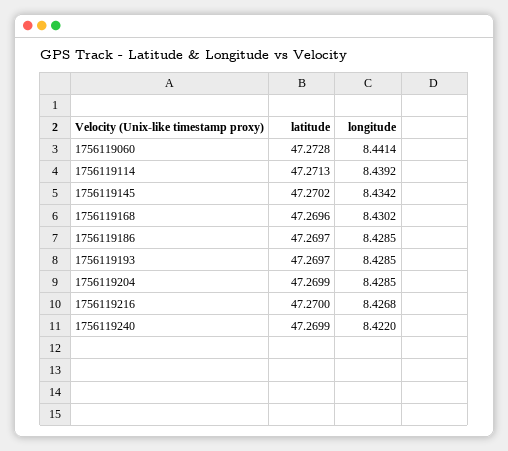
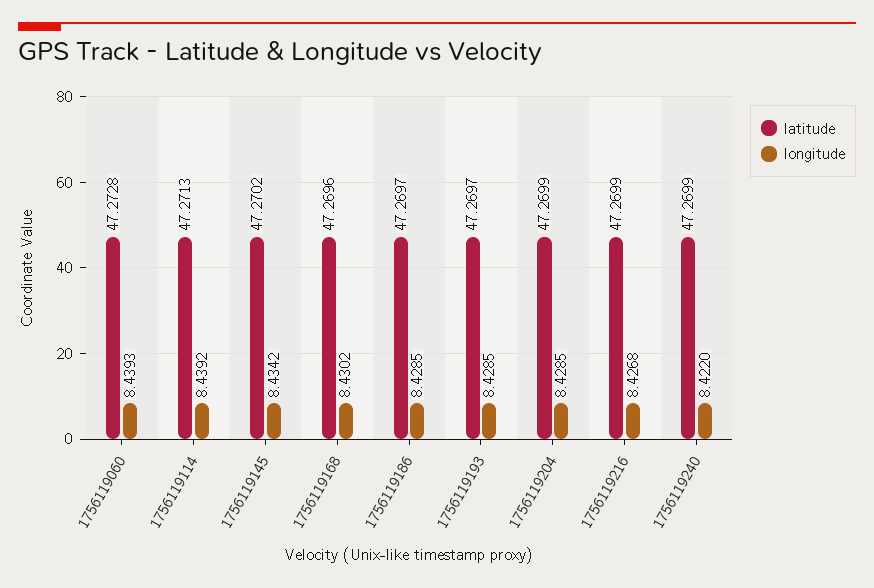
  {
    "latitude": {
      "1756119060": 47.2728,
      "1756119114": 47.2713,
      "1756119145": 47.2702,
      "1756119168": 47.2696,
      "1756119186": 47.2697,
      "1756119193": 47.2697,
      "1756119204": 47.2699,
-     "1756119216": 47.27,
+     "1756119216": 47.2699,
      "1756119240": 47.2699
    },
    "longitude": {
-     "1756119060": 8.4414,
+     "1756119060": 8.4393,
      "1756119114": 8.4392,
      "1756119145": 8.4342,
      "1756119168": 8.4302,
      "1756119186": 8.4285,
      "1756119193": 8.4285,
      "1756119204": 8.4285,
      "1756119216": 8.4268,
      "1756119240": 8.422
    }
  }

